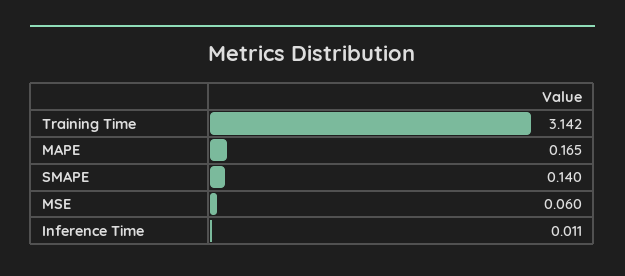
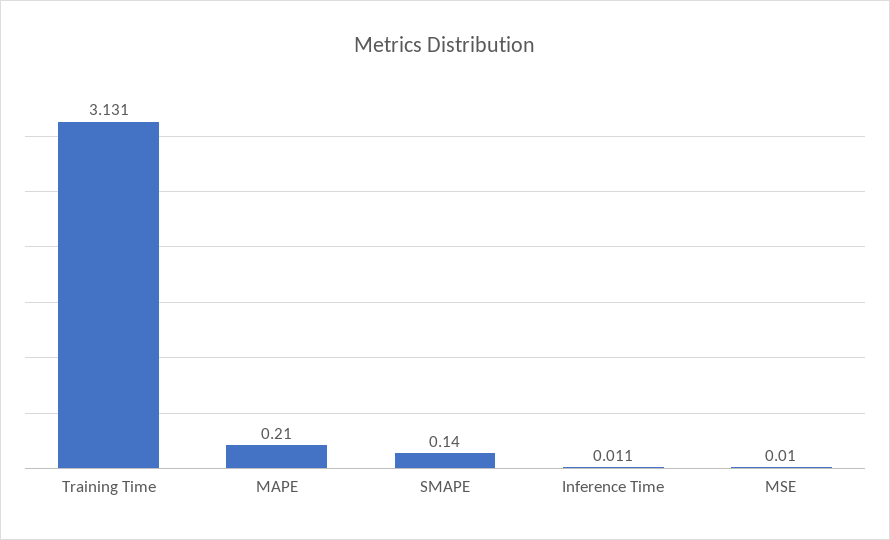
  {
-   "Training Time": 3.142,
+   "Training Time": 3.131,
-   "MAPE": 0.165,
+   "MAPE": 0.21,
    "SMAPE": 0.14,
-   "MSE": 0.06,
+   "MSE": 0.01,
    "Inference Time": 0.011
  }

